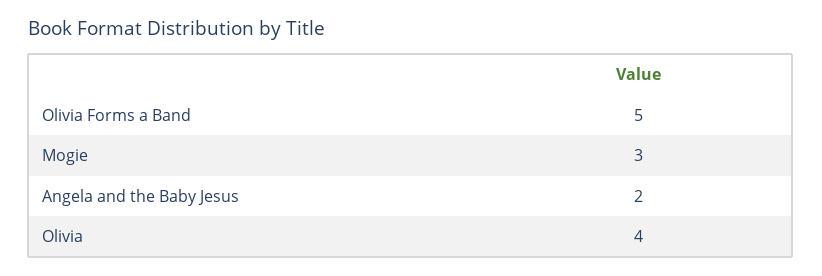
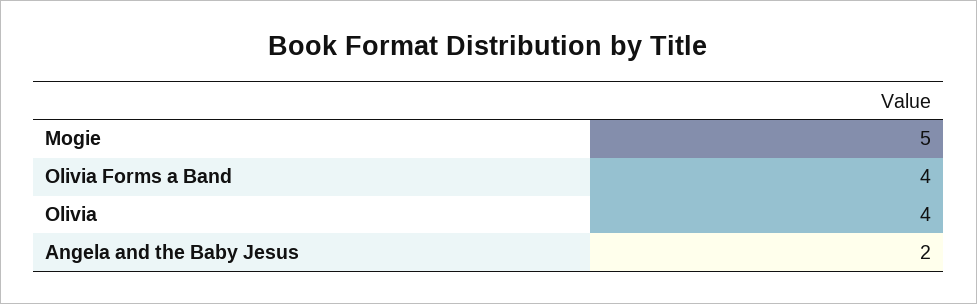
  {
-   "Olivia Forms a Band": 5,
+   "Olivia Forms a Band": 4,
-   "Mogie": 3,
+   "Mogie": 5,
    "Angela and the Baby Jesus": 2,
    "Olivia": 4
  }

